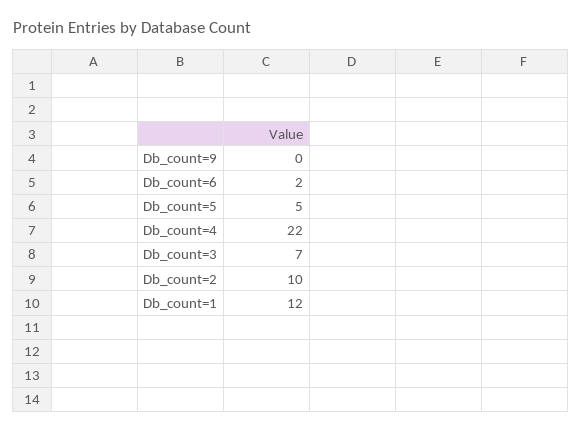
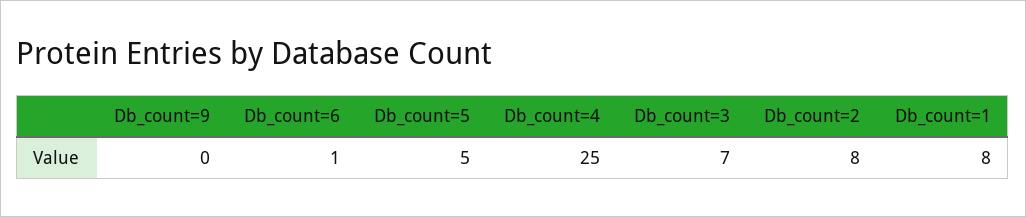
  {
    "Db_count=9": 0,
-   "Db_count=6": 2,
+   "Db_count=6": 1,
    "Db_count=5": 5,
-   "Db_count=4": 22,
+   "Db_count=4": 25,
    "Db_count=3": 7,
-   "Db_count=2": 10,
+   "Db_count=2": 8,
-   "Db_count=1": 12
+   "Db_count=1": 8
  }

